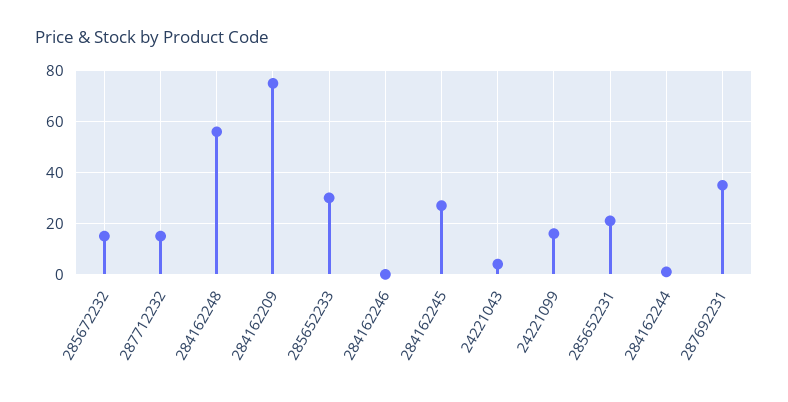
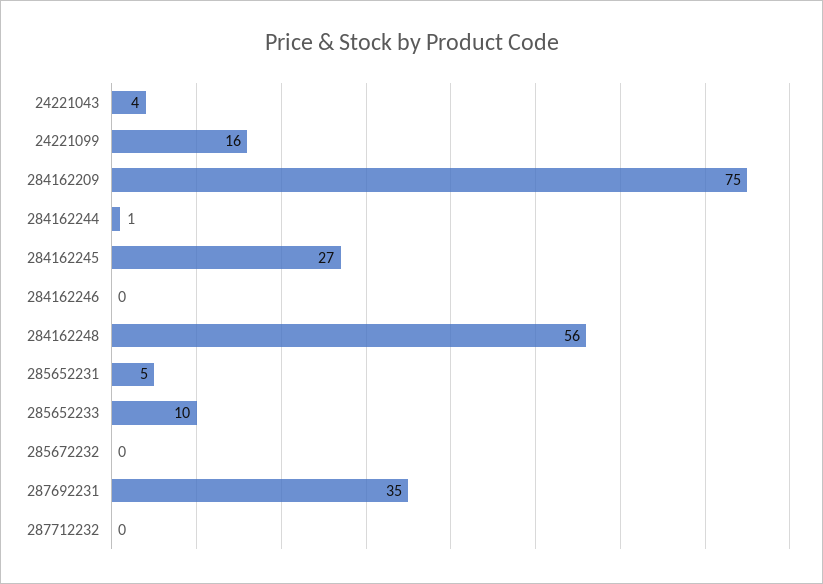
  {
-   "285672232": 15,
+   "285672232": 0,
-   "287712232": 15,
+   "287712232": 0,
    "284162248": 56,
    "284162209": 75,
-   "285652233": 30,
+   "285652233": 10,
    "284162246": 0,
    "284162245": 27,
    "24221043": 4,
    "24221099": 16,
-   "285652231": 20,
+   "285652231": 5,
    "284162244": 1,
    "287692231": 35
  }

